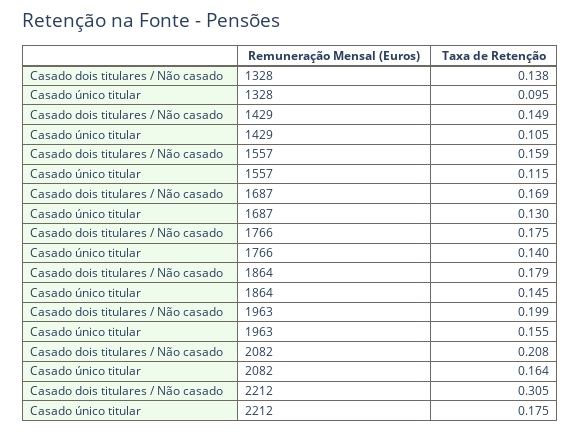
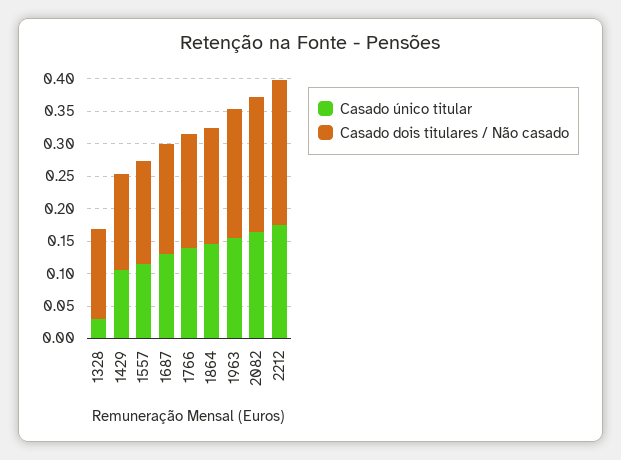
  {
    "Casado dois titulares / Não casado": {
      "1328": 0.138,
      "1429": 0.149,
      "1557": 0.159,
      "1687": 0.169,
      "1766": 0.175,
      "1864": 0.179,
      "1963": 0.199,
      "2082": 0.208,
-     "2212": 0.305
+     "2212": 0.225
    },
    "Casado único titular": {
-     "1328": 0.095,
+     "1328": 0.025,
      "1429": 0.105,
      "1557": 0.115,
      "1687": 0.13,
      "1766": 0.14,
      "1864": 0.145,
      "1963": 0.155,
      "2082": 0.164,
      "2212": 0.175
    }
  }

